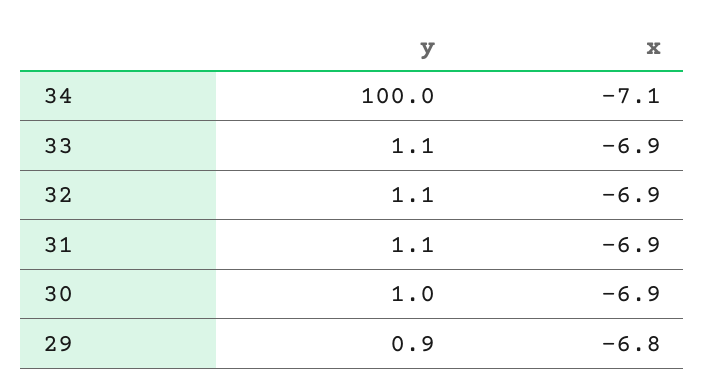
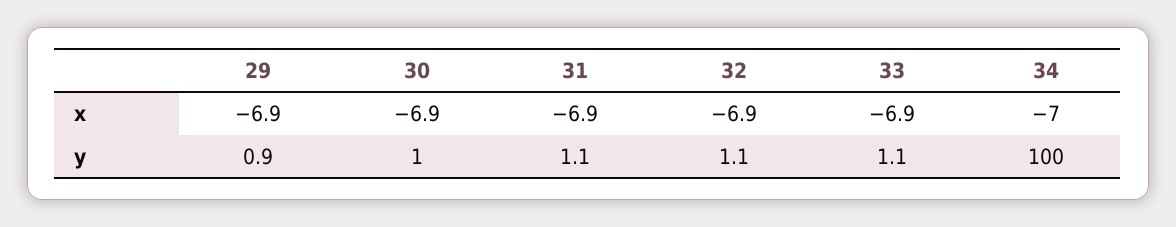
  {
    "y": {
      "34": 100,
      "33": 1.1,
      "32": 1.1,
      "31": 1.1,
      "30": 1,
      "29": 0.9
    },
    "x": {
-     "34": -7.1,
+     "34": -7,
      "33": -6.9,
      "32": -6.9,
      "31": -6.9,
      "30": -6.9,
-     "29": -6.8
+     "29": -6.9
    }
  }

